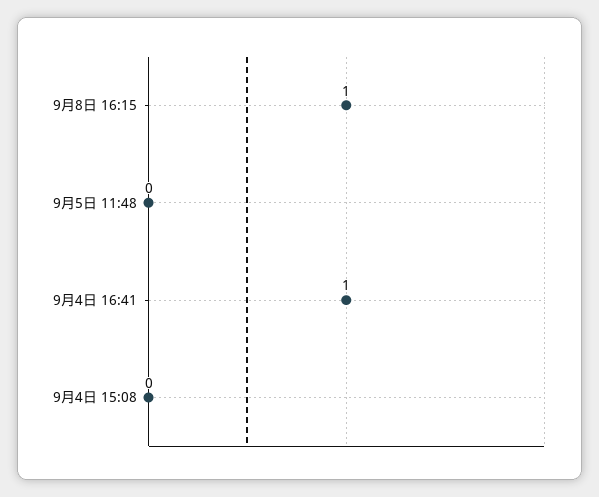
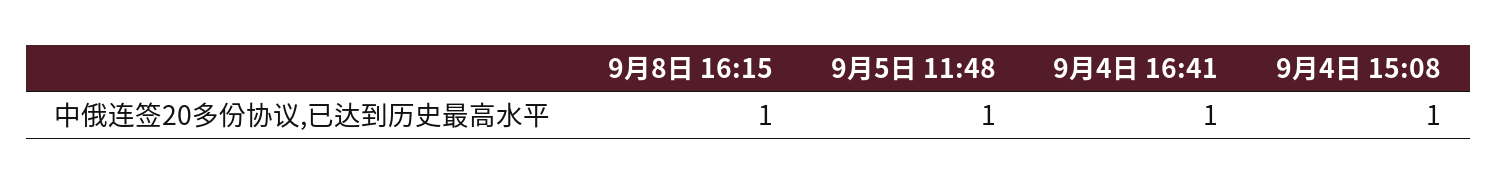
  {
    "9月8日 16:15": 1,
-   "9月5日 11:48": 0,
+   "9月5日 11:48": 1,
    "9月4日 16:41": 1,
-   "9月4日 15:08": 0
+   "9月4日 15:08": 1
  }

